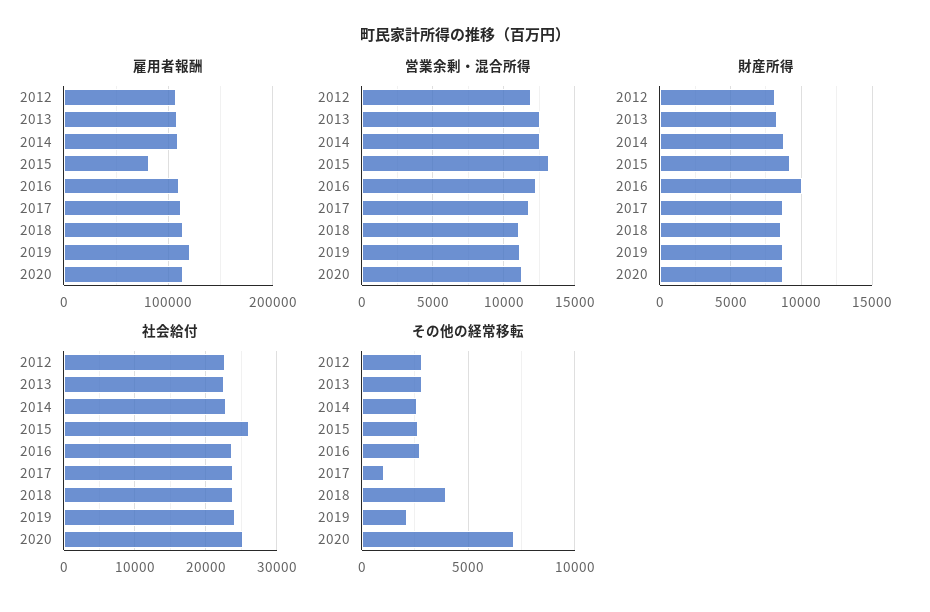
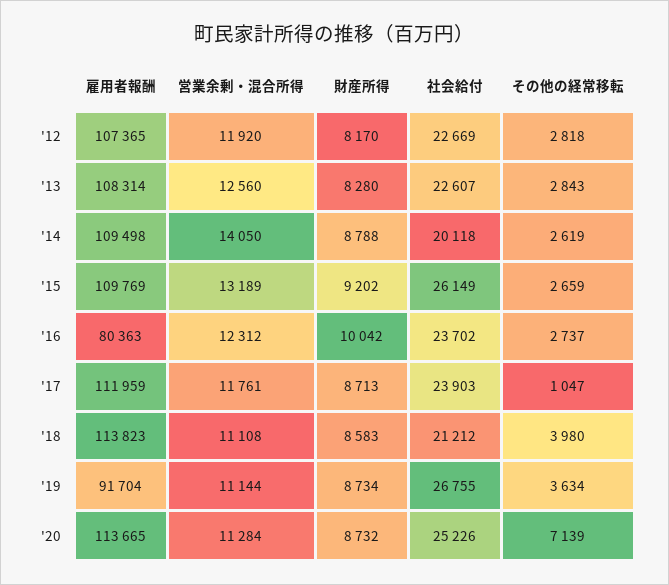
  {
    "雇用者報酬": {
      "2012": 107365,
      "2013": 108314,
      "2014": 109498,
-     "2015": 80000,
+     "2015": 109769,
-     "2016": 110000,
+     "2016": 80363,
      "2017": 111959,
      "2018": 113823,
-     "2019": 120000,
+     "2019": 91704,
      "2020": 113665
    },
    "営業余剰・混合所得": {
      "2012": 11920,
      "2013": 12560,
-     "2014": 12500,
+     "2014": 14050,
      "2015": 13189,
      "2016": 12312,
      "2017": 11761,
      "2018": 11108,
      "2019": 11144,
      "2020": 11284
    },
    "財産所得": {
      "2012": 8170,
      "2013": 8280,
      "2014": 8788,
      "2015": 9202,
      "2016": 10042,
      "2017": 8713,
      "2018": 8583,
      "2019": 8734,
      "2020": 8732
    },
    "社会給付": {
      "2012": 22669,
      "2013": 22607,
-     "2014": 23000,
+     "2014": 20118,
      "2015": 26149,
      "2016": 23702,
      "2017": 23903,
-     "2018": 24000,
+     "2018": 21212,
-     "2019": 24000,
+     "2019": 26755,
      "2020": 25226
    },
    "その他の経常移転": {
      "2012": 2818,
      "2013": 2843,
      "2014": 2619,
      "2015": 2659,
      "2016": 2737,
      "2017": 1047,
      "2018": 3980,
-     "2019": 2000,
+     "2019": 3634,
      "2020": 7139
    }
  }

